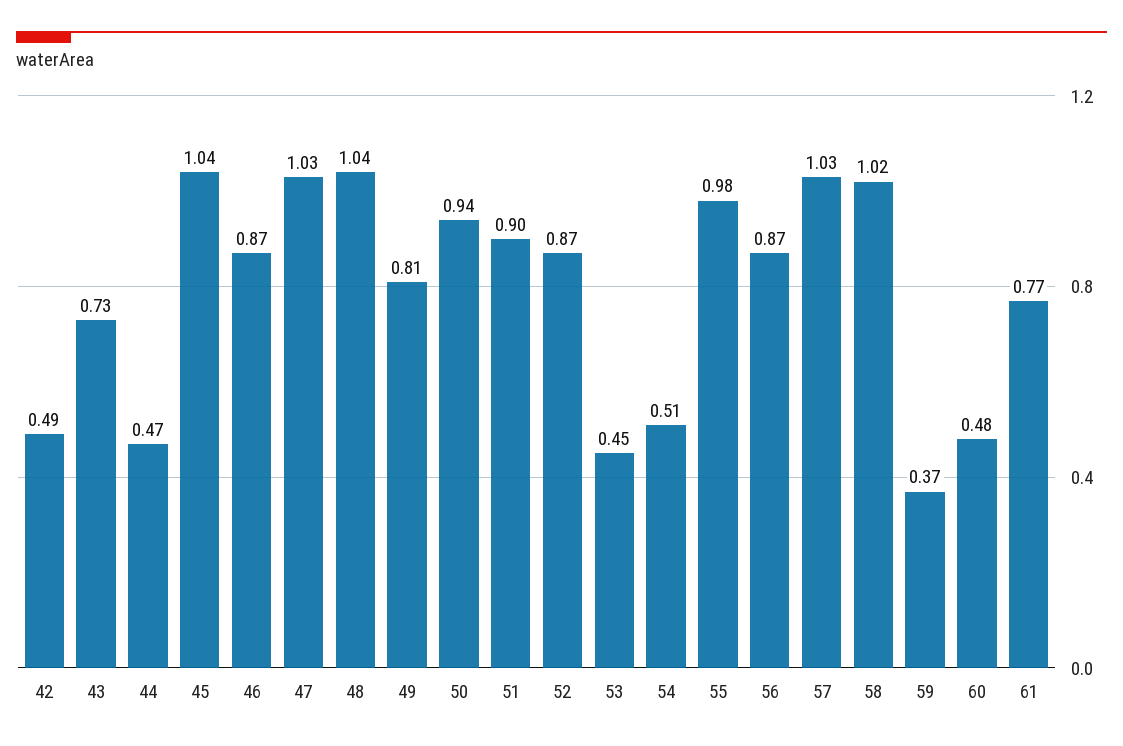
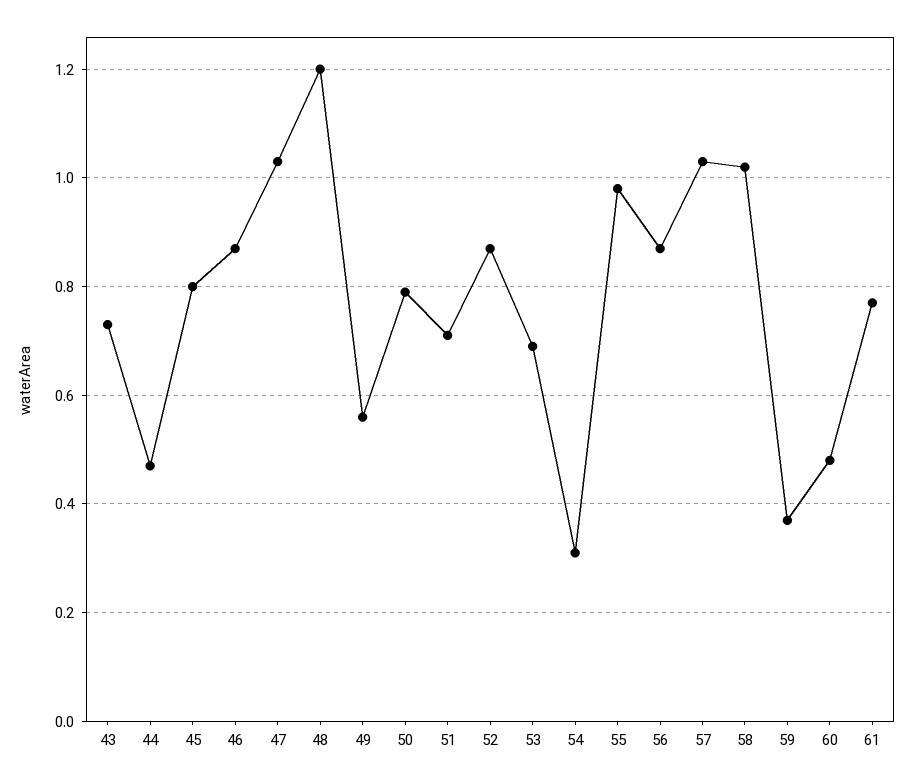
  {
-   "42": 0.49,
    "43": 0.73,
    "44": 0.47,
-   "45": 1.04,
+   "45": 0.8,
    "46": 0.87,
    "47": 1.03,
-   "48": 1.04,
+   "48": 1.2,
-   "49": 0.81,
+   "49": 0.55,
-   "50": 0.94,
+   "50": 0.8,
-   "51": 0.9,
+   "51": 0.7,
    "52": 0.87,
-   "53": 0.45,
+   "53": 0.7,
-   "54": 0.51,
+   "54": 0.3,
    "55": 0.98,
    "56": 0.87,
    "57": 1.03,
    "58": 1.02,
    "59": 0.37,
    "60": 0.48,
    "61": 0.77
  }

